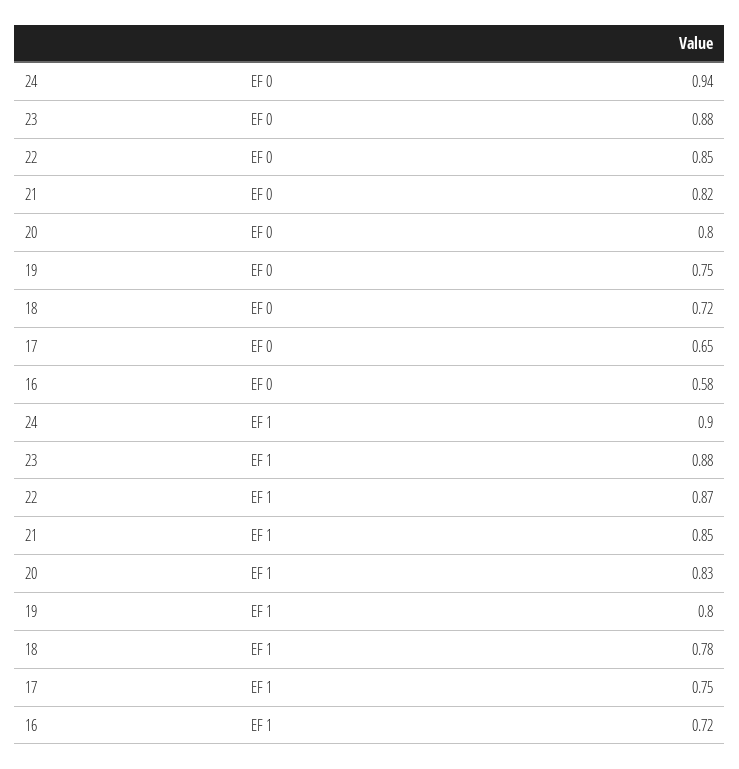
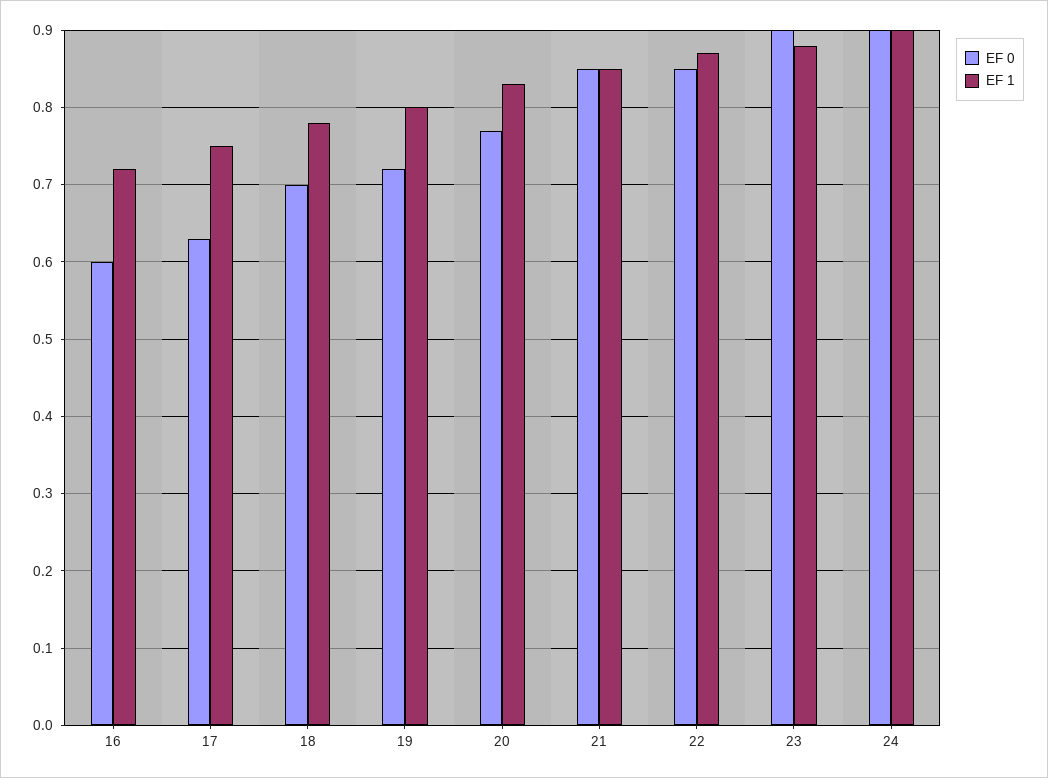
  {
    "EF 0": {
-     "24": 0.94,
+     "24": 0.9,
-     "23": 0.88,
+     "23": 0.9,
      "22": 0.85,
-     "21": 0.82,
+     "21": 0.85,
-     "20": 0.8,
+     "20": 0.77,
-     "19": 0.75,
+     "19": 0.72,
-     "18": 0.72,
+     "18": 0.7,
-     "17": 0.65,
+     "17": 0.63,
-     "16": 0.58
+     "16": 0.6
    },
    "EF 1": {
      "24": 0.9,
      "23": 0.88,
      "22": 0.87,
      "21": 0.85,
      "20": 0.83,
      "19": 0.8,
      "18": 0.78,
      "17": 0.75,
      "16": 0.72
    }
  }

